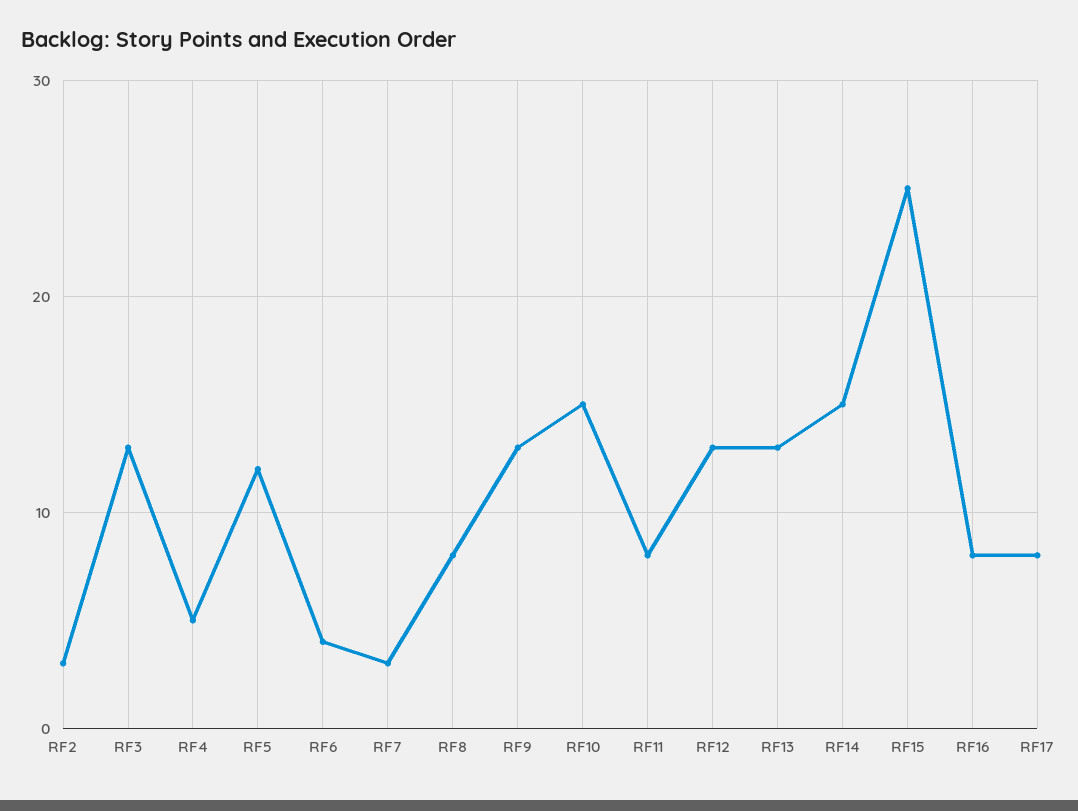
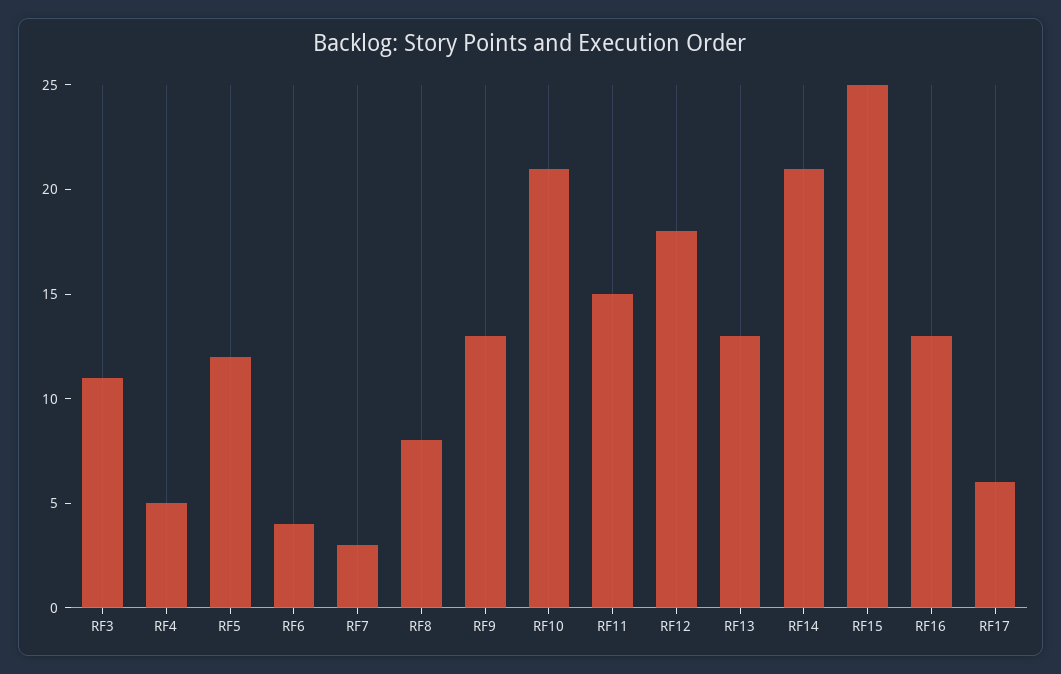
  {
-   "RF2": 3,
-   "RF3": 13,
+   "RF3": 11,
    "RF4": 5,
    "RF5": 12,
    "RF6": 4,
    "RF7": 3,
    "RF8": 8,
    "RF9": 13,
-   "RF10": 15,
+   "RF10": 21,
-   "RF11": 8,
+   "RF11": 15,
-   "RF12": 13,
+   "RF12": 18,
    "RF13": 13,
-   "RF14": 15,
+   "RF14": 21,
    "RF15": 25,
-   "RF16": 8,
+   "RF16": 13,
-   "RF17": 8
+   "RF17": 6
  }

